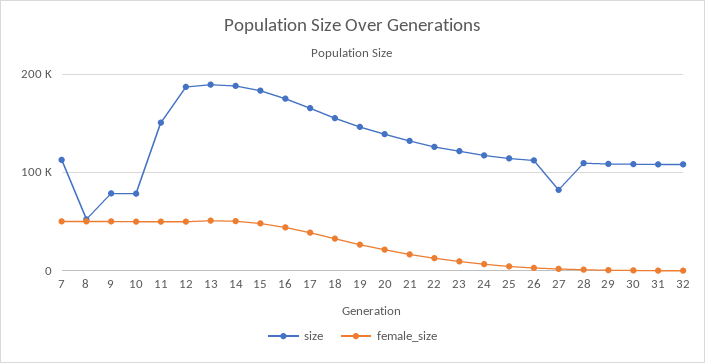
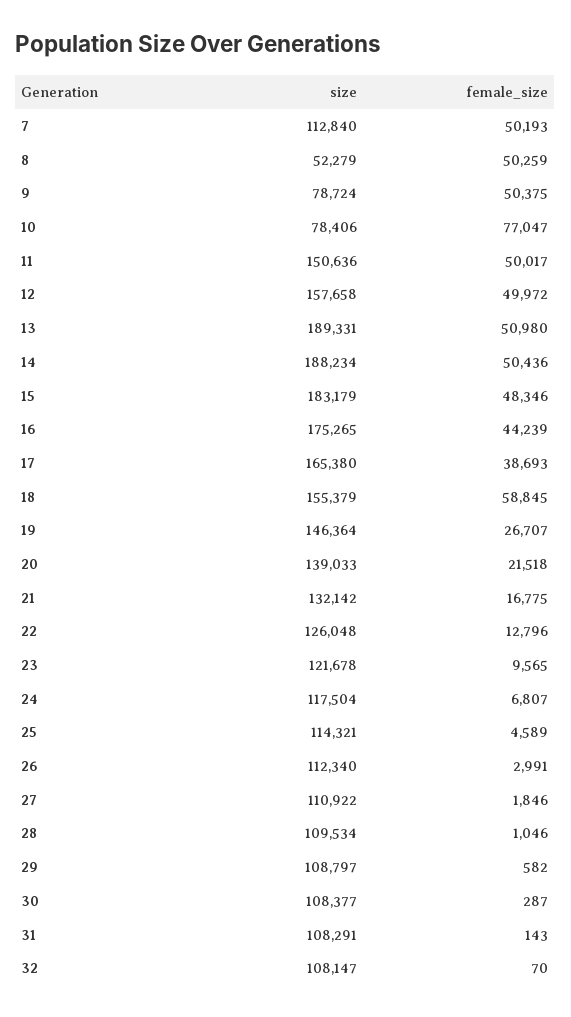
  {
    "size": {
      "7": 112840,
      "8": 52279,
      "9": 78724,
      "10": 78406,
      "11": 150636,
-     "12": 190000,
+     "12": 157658,
      "13": 189331,
      "14": 188234,
      "15": 183179,
      "16": 175265,
      "17": 165380,
      "18": 155379,
      "19": 146364,
      "20": 139033,
      "21": 132142,
      "22": 126048,
      "23": 121678,
      "24": 117504,
      "25": 114321,
      "26": 112340,
-     "27": 80000,
+     "27": 110922,
      "28": 109534,
      "29": 108797,
      "30": 108377,
      "31": 108291,
      "32": 108147
    },
    "female_size": {
      "7": 50193,
      "8": 50259,
      "9": 50375,
-     "10": 50000,
+     "10": 77047,
      "11": 50017,
      "12": 49972,
      "13": 50980,
      "14": 50436,
      "15": 48346,
      "16": 44239,
      "17": 38693,
-     "18": 30000,
+     "18": 58845,
      "19": 26707,
      "20": 21518,
      "21": 16775,
      "22": 12796,
      "23": 9565,
      "24": 6807,
      "25": 4589,
      "26": 2991,
      "27": 1846,
      "28": 1046,
      "29": 582,
      "30": 287,
      "31": 143,
      "32": 70
    }
  }

